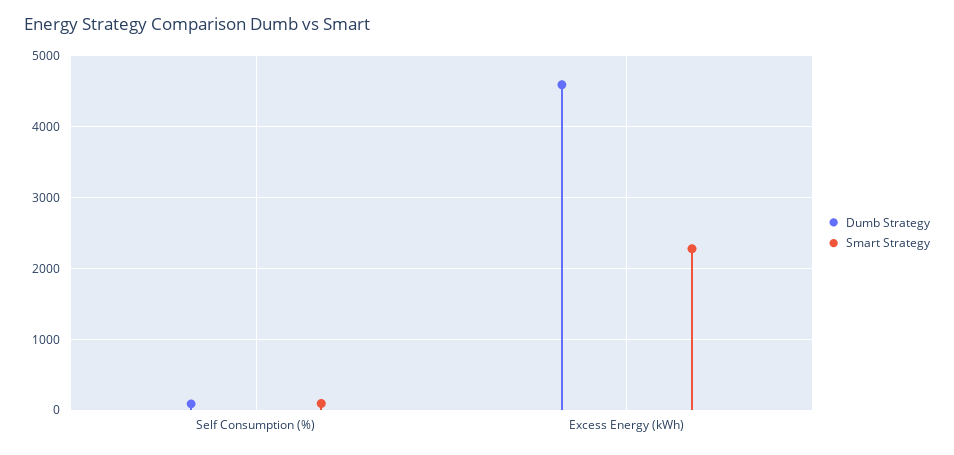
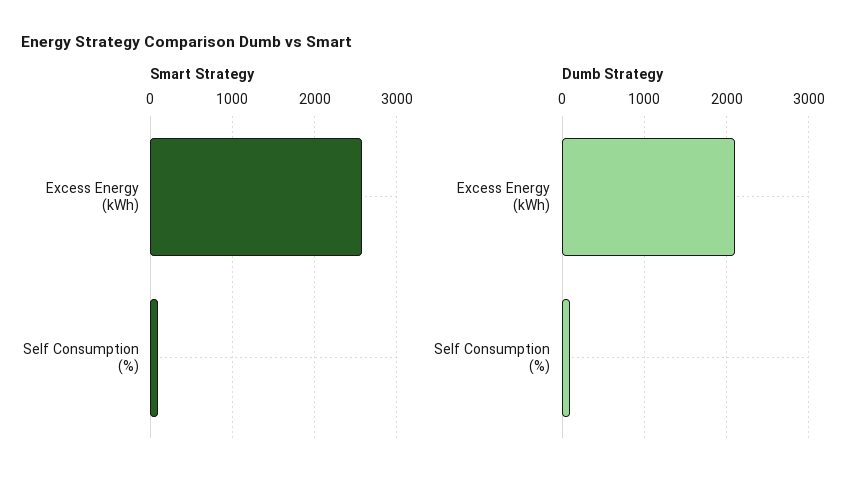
  {
    "Dumb Strategy": {
      "Self Consumption (%)": 100,
-     "Excess Energy (kWh)": 4600
+     "Excess Energy (kWh)": 2100
    },
    "Smart Strategy": {
      "Self Consumption (%)": 100,
-     "Excess Energy (kWh)": 2300
+     "Excess Energy (kWh)": 2600
    }
  }

